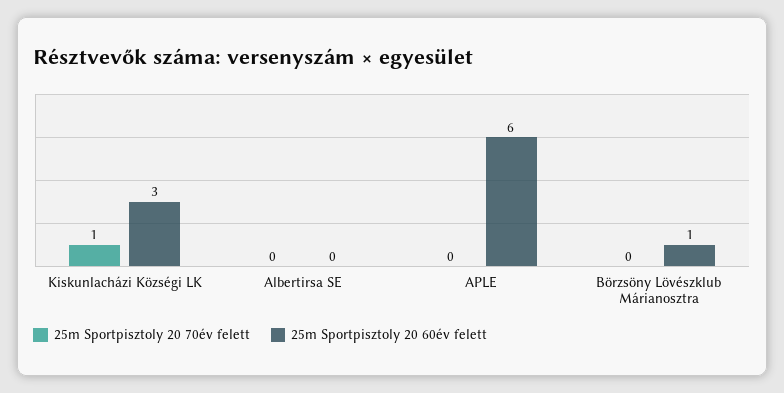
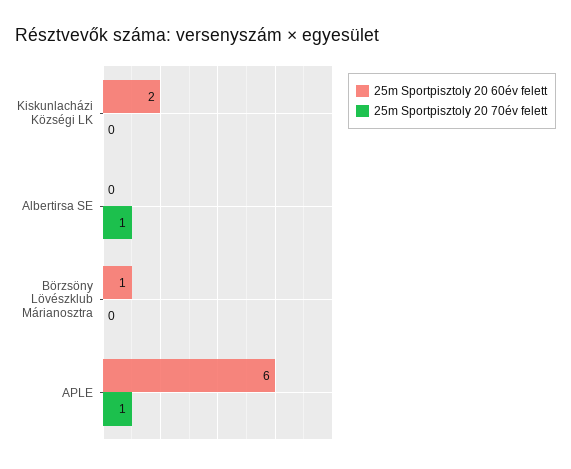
  {
    "25m Sportpisztoly 20 70év felett": {
-     "Kiskunlacházi Községi LK": 1,
+     "Kiskunlacházi Községi LK": 0,
-     "Albertirsa SE": 0,
+     "Albertirsa SE": 1,
-     "APLE": 0,
+     "APLE": 1,
      "Börzsöny Lövészklub Márianosztra": 0
    },
    "25m Sportpisztoly 20 60év felett": {
-     "Kiskunlacházi Községi LK": 3,
+     "Kiskunlacházi Községi LK": 2,
      "Albertirsa SE": 0,
      "APLE": 6,
      "Börzsöny Lövészklub Márianosztra": 1
    }
  }

